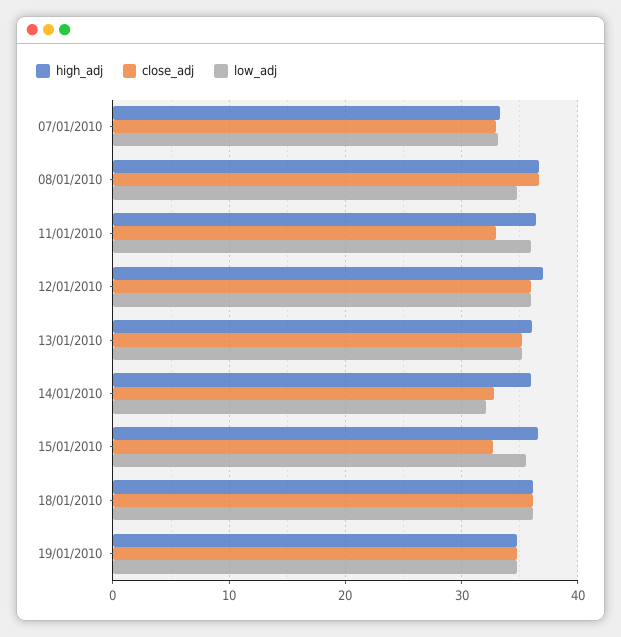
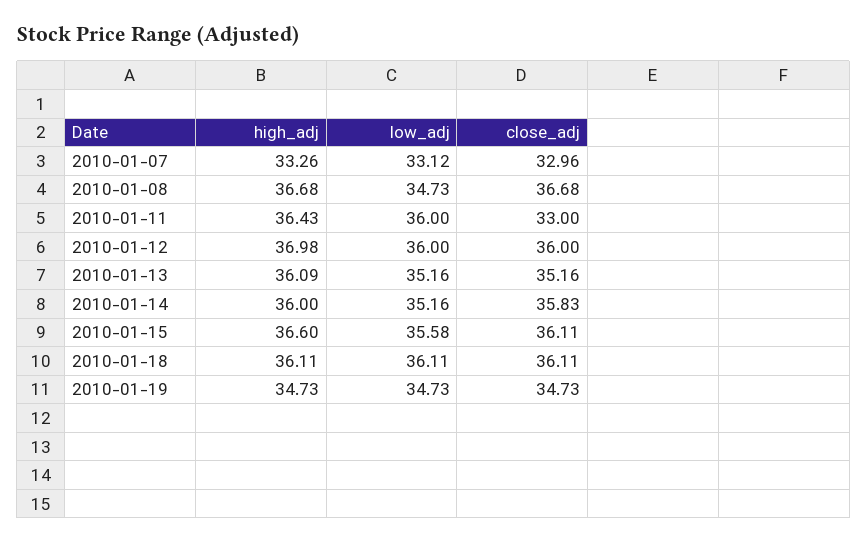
  {
    "high_adj": {
      "07/01/2010": 33.26,
      "08/01/2010": 36.68,
      "11/01/2010": 36.43,
      "12/01/2010": 36.98,
      "13/01/2010": 36.09,
      "14/01/2010": 36,
      "15/01/2010": 36.6,
      "18/01/2010": 36.11,
      "19/01/2010": 34.73
    },
    "close_adj": {
      "07/01/2010": 32.96,
      "08/01/2010": 36.68,
      "11/01/2010": 33,
      "12/01/2010": 36,
      "13/01/2010": 35.16,
-     "14/01/2010": 33,
+     "14/01/2010": 35.83,
-     "15/01/2010": 33,
+     "15/01/2010": 36.11,
      "18/01/2010": 36.11,
      "19/01/2010": 34.73
    },
    "low_adj": {
      "07/01/2010": 33.12,
      "08/01/2010": 34.73,
      "11/01/2010": 36,
      "12/01/2010": 36,
      "13/01/2010": 35.16,
-     "14/01/2010": 32,
+     "14/01/2010": 35.16,
      "15/01/2010": 35.58,
      "18/01/2010": 36.11,
      "19/01/2010": 34.73
    }
  }

